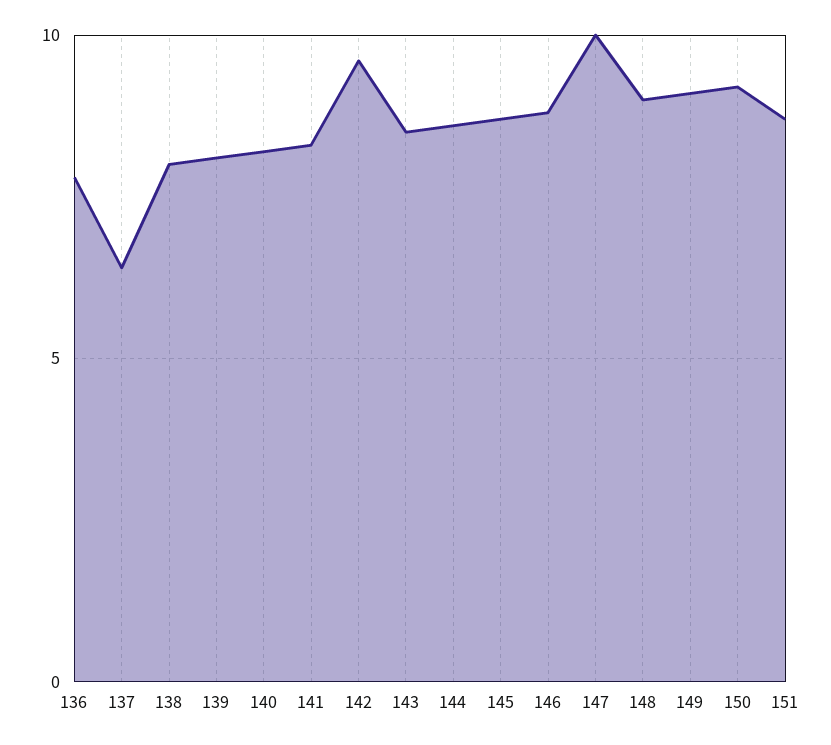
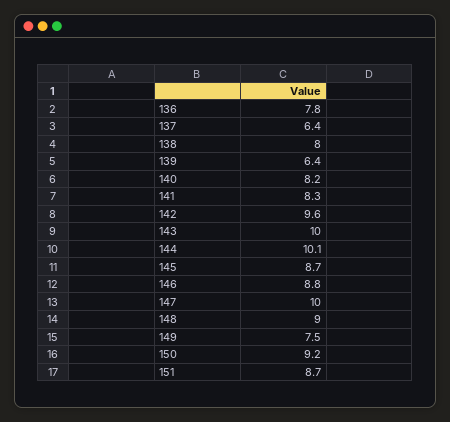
  {
    "136": 7.8,
    "137": 6.4,
    "138": 8,
-   "139": 8,
+   "139": 6.4,
    "140": 8.2,
    "141": 8.3,
    "142": 9.6,
-   "143": 8.5,
+   "143": 10,
-   "144": 8.5,
+   "144": 10.1,
    "145": 8.7,
    "146": 8.8,
    "147": 10,
    "148": 9,
-   "149": 9,
+   "149": 7.5,
    "150": 9.2,
    "151": 8.7
  }

